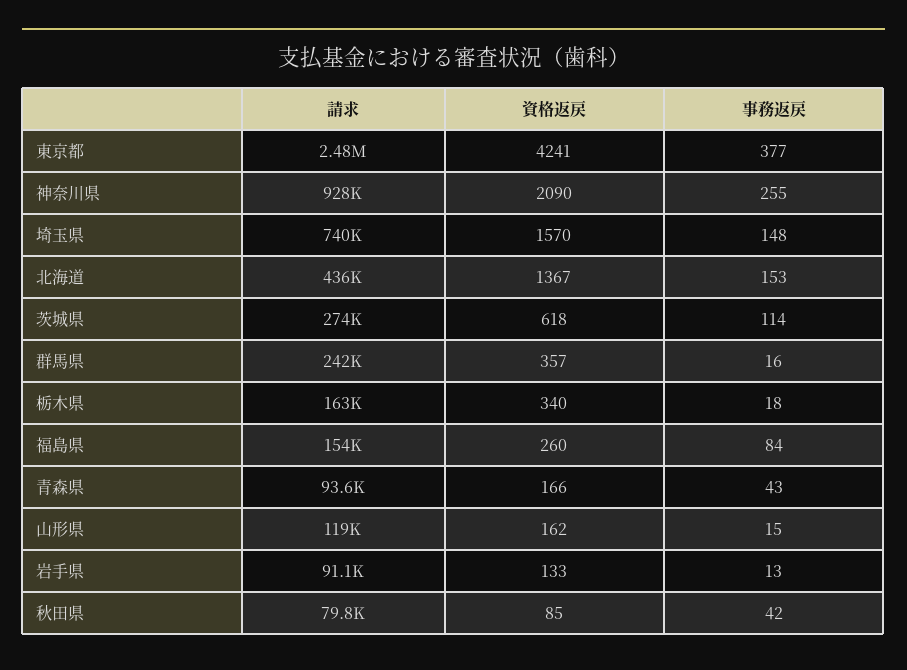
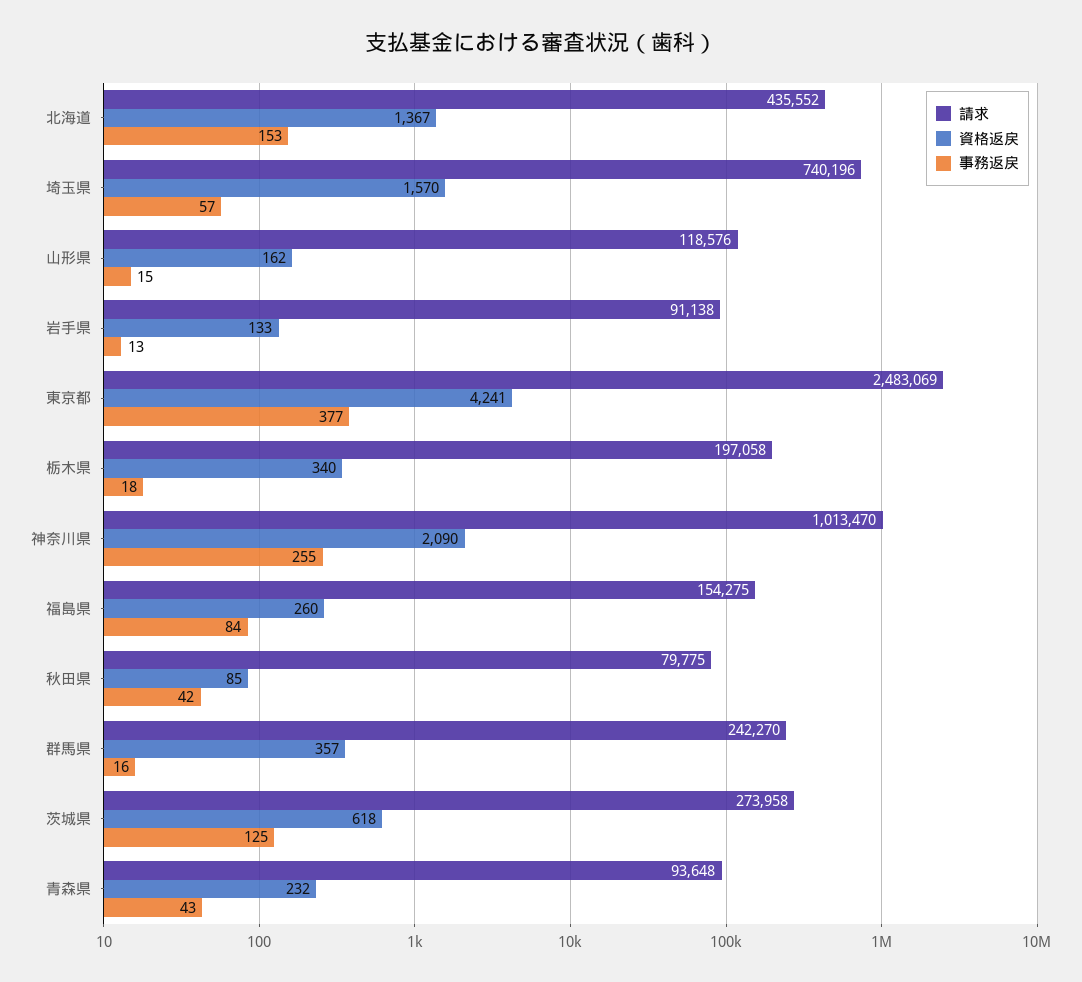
  {
    "請求": {
      "東京都": 2483069,
-     "神奈川県": 928000,
+     "神奈川県": 1013470,
      "埼玉県": 740196,
      "北海道": 435552,
      "茨城県": 273958,
      "群馬県": 242270,
-     "栃木県": 163000,
+     "栃木県": 197058,
      "福島県": 154275,
      "青森県": 93648,
      "山形県": 118576,
      "岩手県": 91138,
      "秋田県": 79775
    },
    "資格返戻": {
      "東京都": 4241,
      "神奈川県": 2090,
      "埼玉県": 1570,
      "北海道": 1367,
      "茨城県": 618,
      "群馬県": 357,
      "栃木県": 340,
      "福島県": 260,
-     "青森県": 166,
+     "青森県": 232,
      "山形県": 162,
      "岩手県": 133,
      "秋田県": 85
    },
    "事務返戻": {
      "東京都": 377,
      "神奈川県": 255,
-     "埼玉県": 148,
+     "埼玉県": 57,
      "北海道": 153,
-     "茨城県": 114,
+     "茨城県": 125,
      "群馬県": 16,
      "栃木県": 18,
      "福島県": 84,
      "青森県": 43,
      "山形県": 15,
      "岩手県": 13,
      "秋田県": 42
    }
  }

